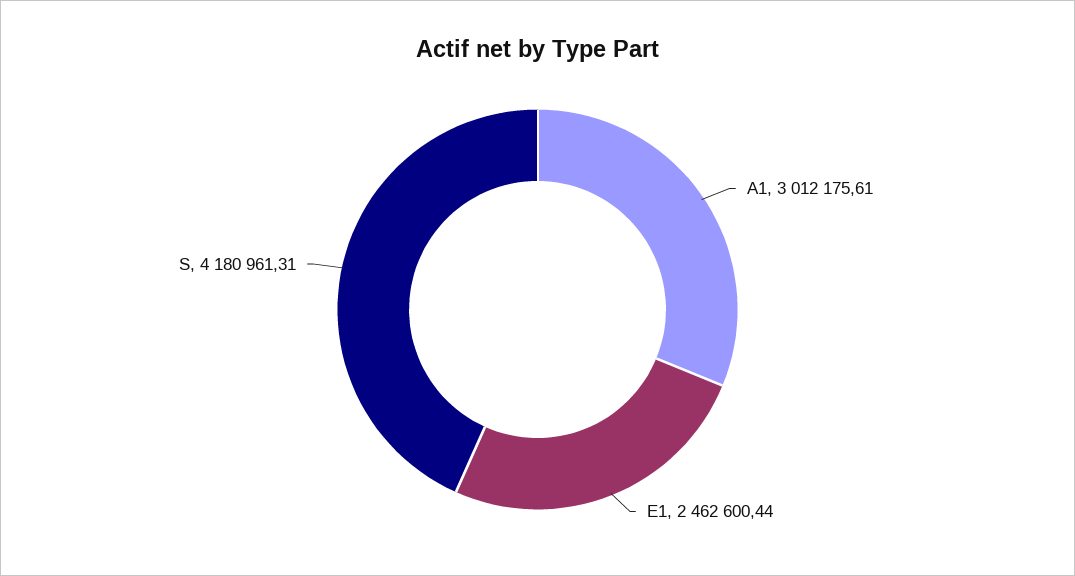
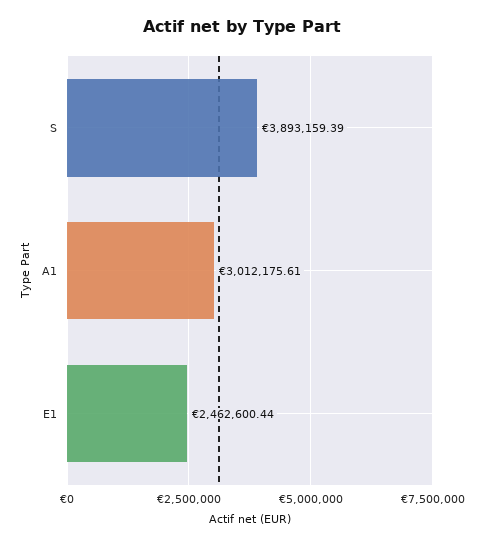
  {
    "A1": 3012175.61,
    "E1": 2462600.44,
-   "S": 4180961.31
+   "S": 3893159.39
  }

